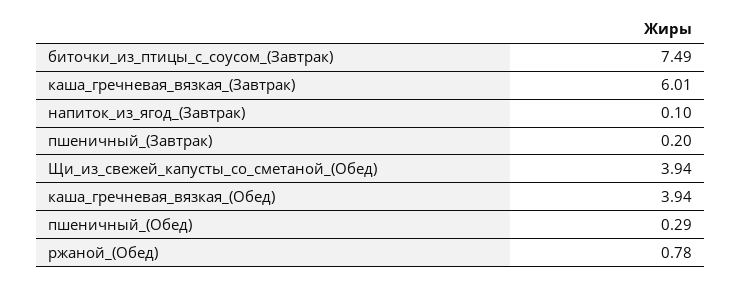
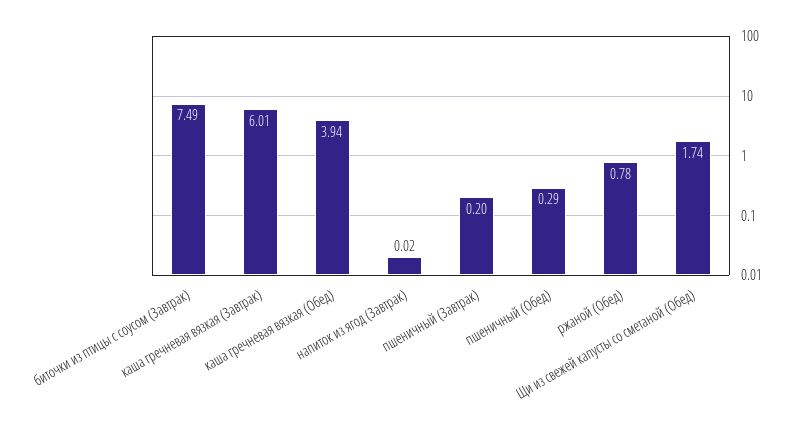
  {
    "биточки_из_птицы_с_соусом_(Завтрак)": 7.49,
    "каша_гречневая_вязкая_(Завтрак)": 6.01,
-   "напиток_из_ягод_(Завтрак)": 0.1,
+   "напиток_из_ягод_(Завтрак)": 0.02,
    "пшеничный_(Завтрак)": 0.2,
-   "Щи_из_свежей_капусты_со_сметаной_(Обед)": 3.94,
+   "Щи_из_свежей_капусты_со_сметаной_(Обед)": 1.74,
    "каша_гречневая_вязкая_(Обед)": 3.94,
    "пшеничный_(Обед)": 0.29,
    "ржаной_(Обед)": 0.78
  }

